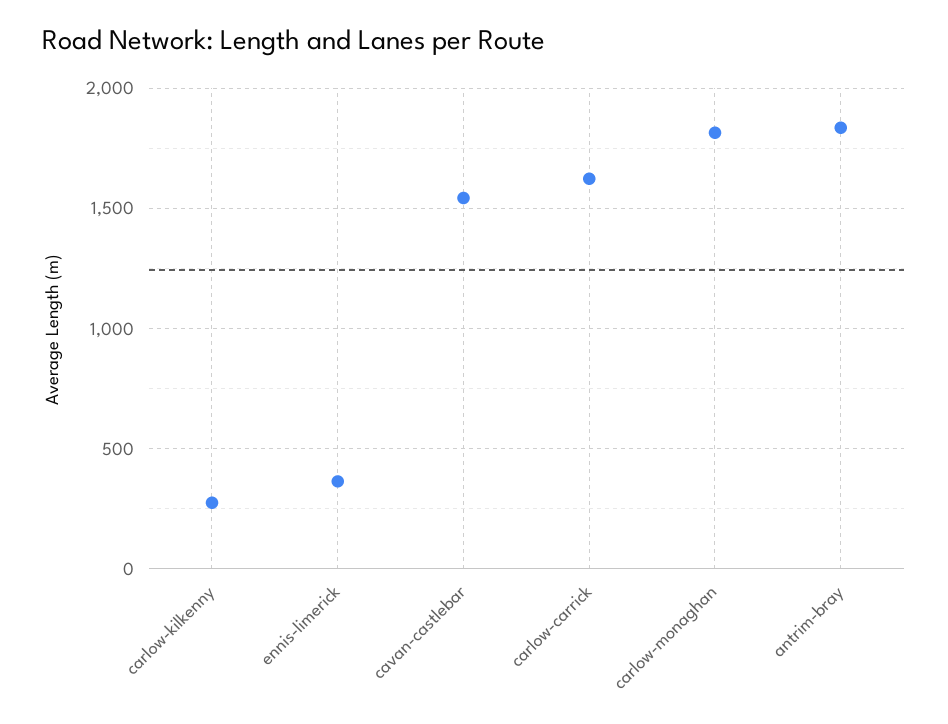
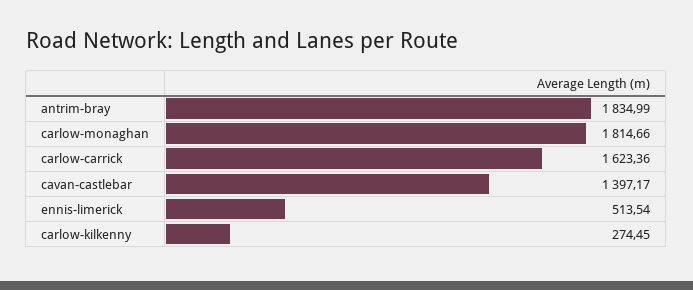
  {
    "carlow-kilkenny": 274.45,
-   "ennis-limerick": 350,
+   "ennis-limerick": 513.54,
-   "cavan-castlebar": 1550,
+   "cavan-castlebar": 1397.17,
    "carlow-carrick": 1623.36,
    "carlow-monaghan": 1814.66,
    "antrim-bray": 1834.99
  }

